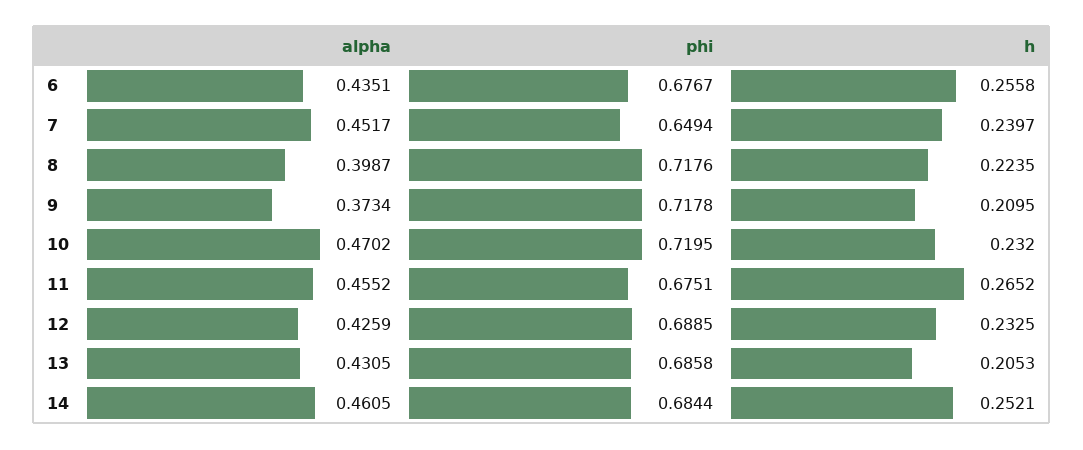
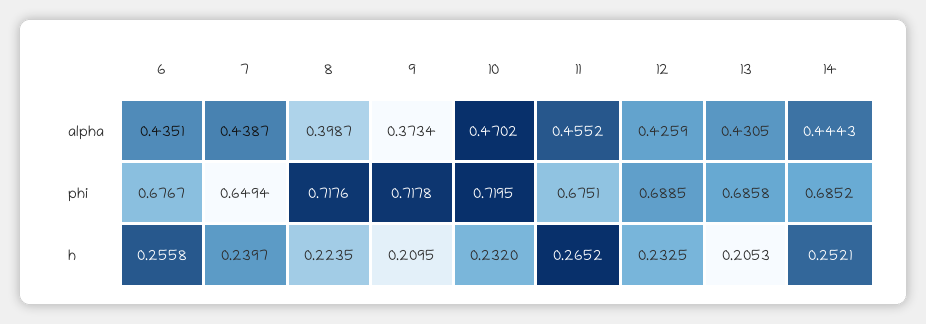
  {
    "alpha": {
      "6": 0.4351,
-     "7": 0.4517,
+     "7": 0.4387,
      "8": 0.3987,
      "9": 0.3734,
      "10": 0.4702,
      "11": 0.4552,
      "12": 0.4259,
      "13": 0.4305,
-     "14": 0.4605
+     "14": 0.4443
    },
    "phi": {
      "6": 0.6767,
      "7": 0.6494,
      "8": 0.7176,
      "9": 0.7178,
      "10": 0.7195,
      "11": 0.6751,
      "12": 0.6885,
      "13": 0.6858,
-     "14": 0.6844
+     "14": 0.6852
    },
    "h": {
      "6": 0.2558,
      "7": 0.2397,
      "8": 0.2235,
      "9": 0.2095,
      "10": 0.232,
      "11": 0.2652,
      "12": 0.2325,
      "13": 0.2053,
      "14": 0.2521
    }
  }

